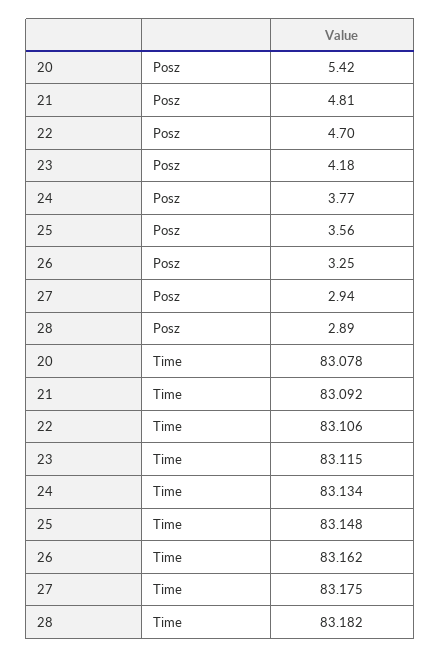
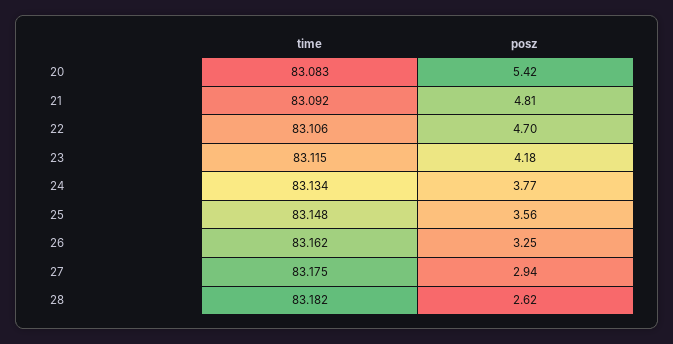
  {
    "20": {
      "Posz": 5.42,
-     "Time": 83.078
+     "Time": 83.083
    },
    "21": {
      "Posz": 4.81,
      "Time": 83.092
    },
    "22": {
      "Posz": 4.7,
      "Time": 83.106
    },
    "23": {
      "Posz": 4.18,
      "Time": 83.115
    },
    "24": {
      "Posz": 3.77,
      "Time": 83.134
    },
    "25": {
      "Posz": 3.56,
      "Time": 83.148
    },
    "26": {
      "Posz": 3.25,
      "Time": 83.162
    },
    "27": {
      "Posz": 2.94,
      "Time": 83.175
    },
    "28": {
-     "Posz": 2.89,
+     "Posz": 2.62,
      "Time": 83.182
    }
  }

